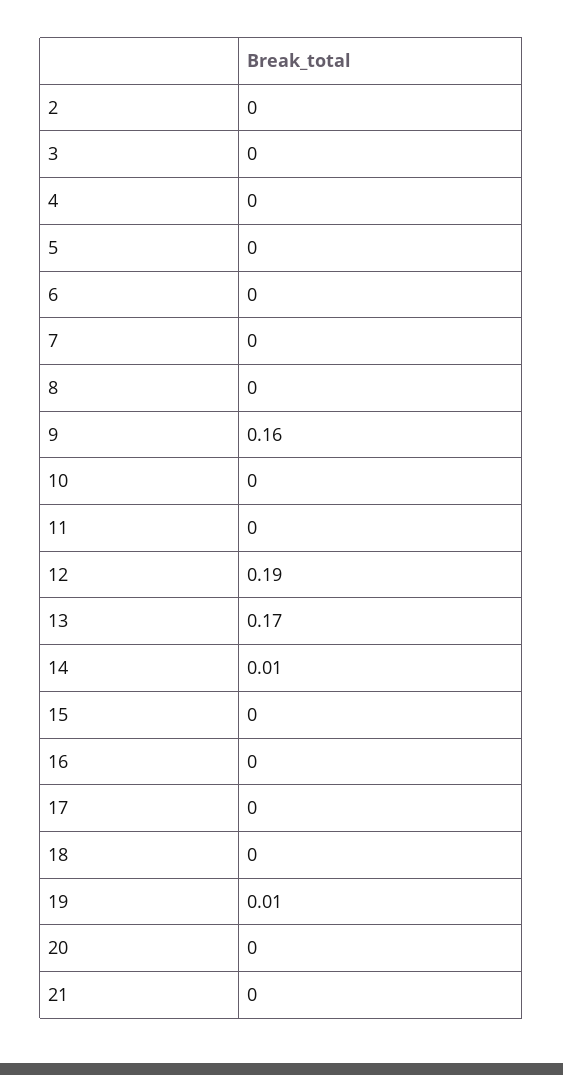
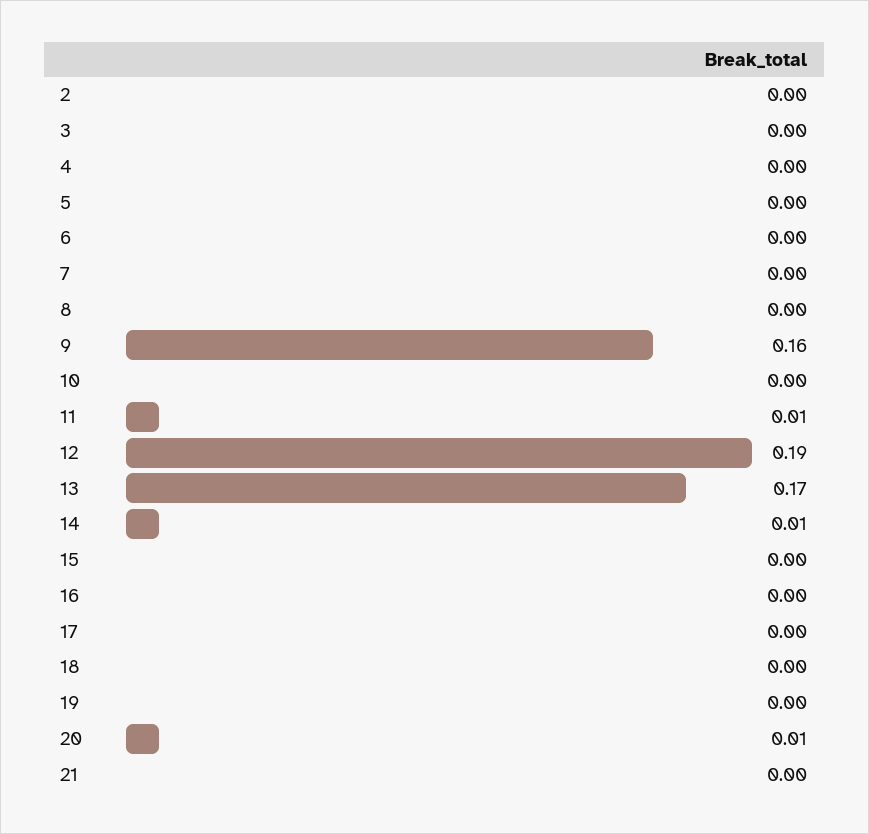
  {
    "2": 0,
    "3": 0,
    "4": 0,
    "5": 0,
    "6": 0,
    "7": 0,
    "8": 0,
    "9": 0.16,
    "10": 0,
-   "11": 0,
+   "11": 0.01,
    "12": 0.19,
    "13": 0.17,
    "14": 0.01,
    "15": 0,
    "16": 0,
    "17": 0,
    "18": 0,
-   "19": 0.01,
+   "19": 0,
-   "20": 0,
+   "20": 0.01,
    "21": 0
  }

